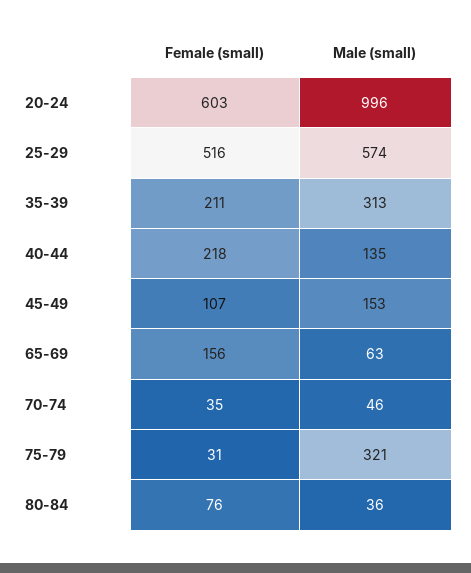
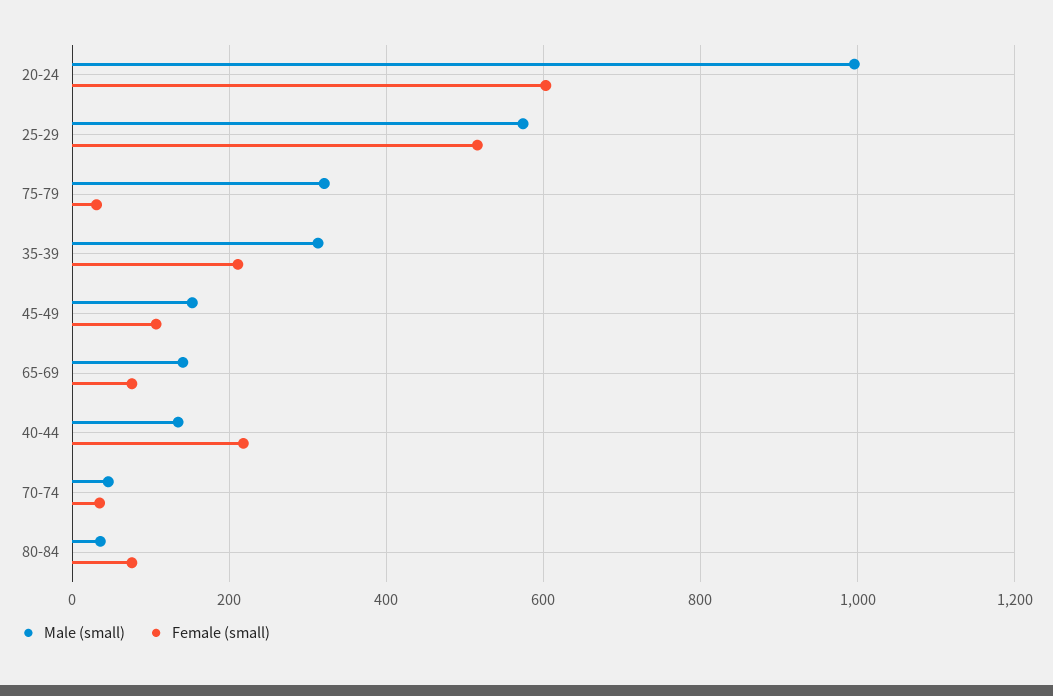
  {
    "Female (small)": {
      "20-24": 603,
      "25-29": 516,
      "35-39": 211,
      "40-44": 218,
      "45-49": 107,
-     "65-69": 156,
+     "65-69": 80,
      "70-74": 35,
      "75-79": 31,
      "80-84": 76
    },
    "Male (small)": {
      "20-24": 996,
      "25-29": 574,
      "35-39": 313,
      "40-44": 135,
      "45-49": 153,
-     "65-69": 63,
+     "65-69": 140,
      "70-74": 46,
      "75-79": 321,
      "80-84": 36
    }
  }

